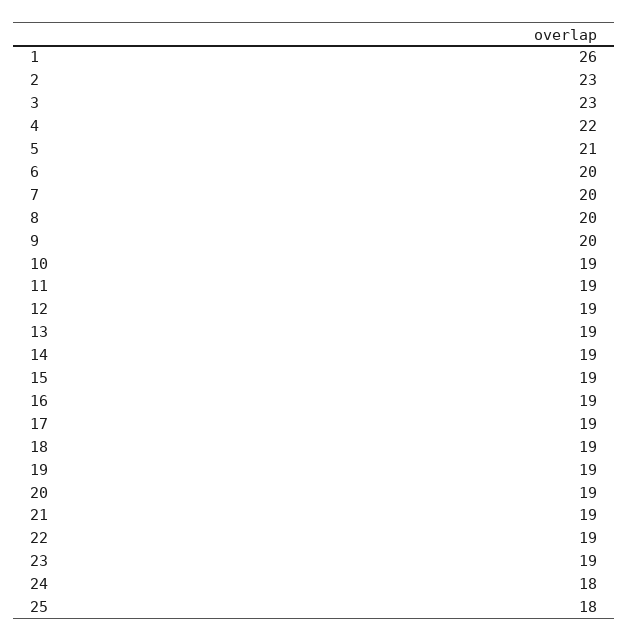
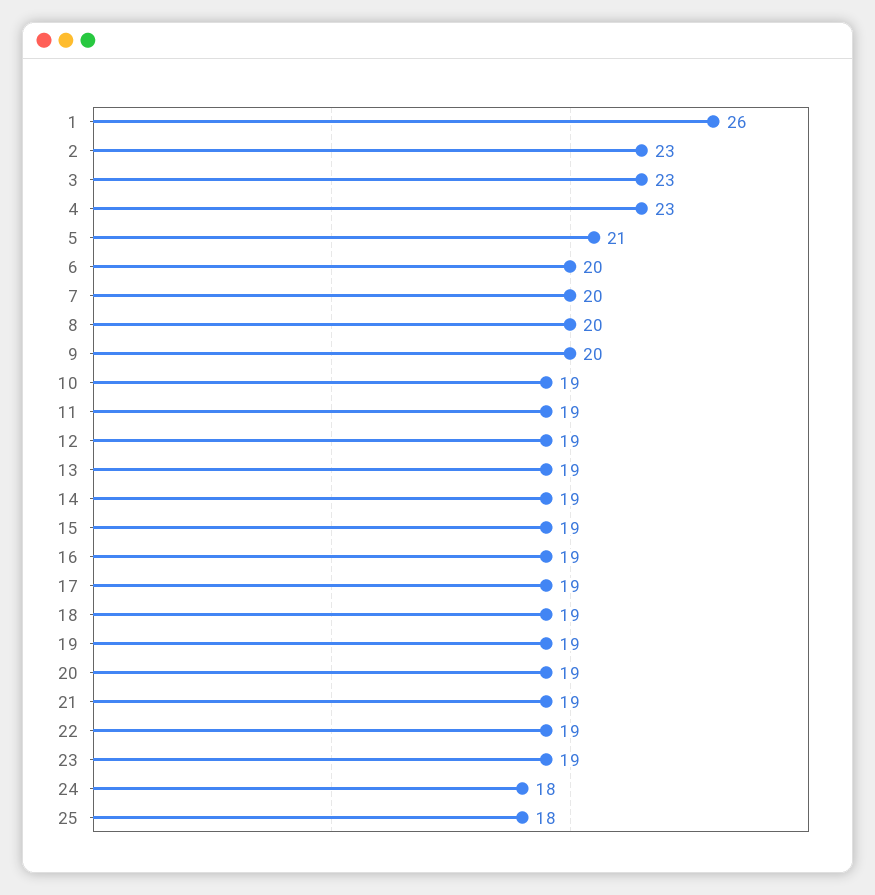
  {
    "1": 26,
    "2": 23,
    "3": 23,
-   "4": 22,
+   "4": 23,
    "5": 21,
    "6": 20,
    "7": 20,
    "8": 20,
    "9": 20,
    "10": 19,
    "11": 19,
    "12": 19,
    "13": 19,
    "14": 19,
    "15": 19,
    "16": 19,
    "17": 19,
    "18": 19,
    "19": 19,
    "20": 19,
    "21": 19,
    "22": 19,
    "23": 19,
    "24": 18,
    "25": 18
  }

